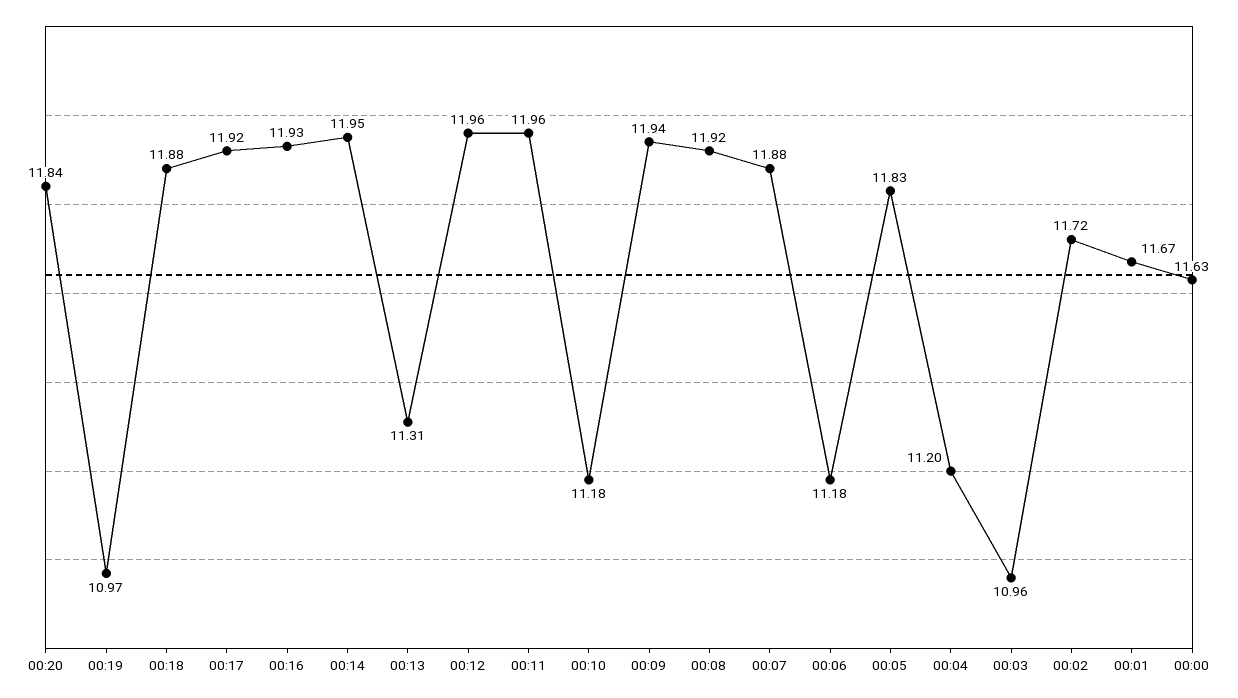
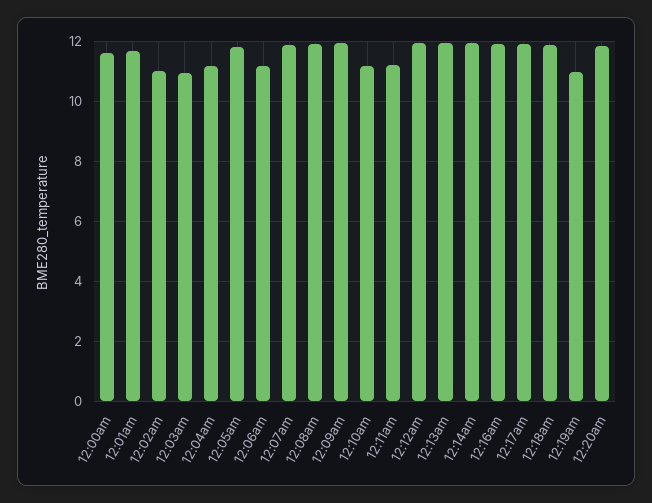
  {
    "00:20": 11.84,
    "00:19": 10.97,
    "00:18": 11.88,
    "00:17": 11.92,
    "00:16": 11.93,
    "00:14": 11.95,
-   "00:13": 11.31,
+   "00:13": 12,
    "00:12": 11.96,
-   "00:11": 11.96,
+   "00:11": 11.25,
    "00:10": 11.18,
    "00:09": 11.94,
    "00:08": 11.92,
    "00:07": 11.88,
    "00:06": 11.18,
    "00:05": 11.83,
    "00:04": 11.2,
    "00:03": 10.96,
-   "00:02": 11.72,
+   "00:02": 11,
    "00:01": 11.67,
    "00:00": 11.63
  }

